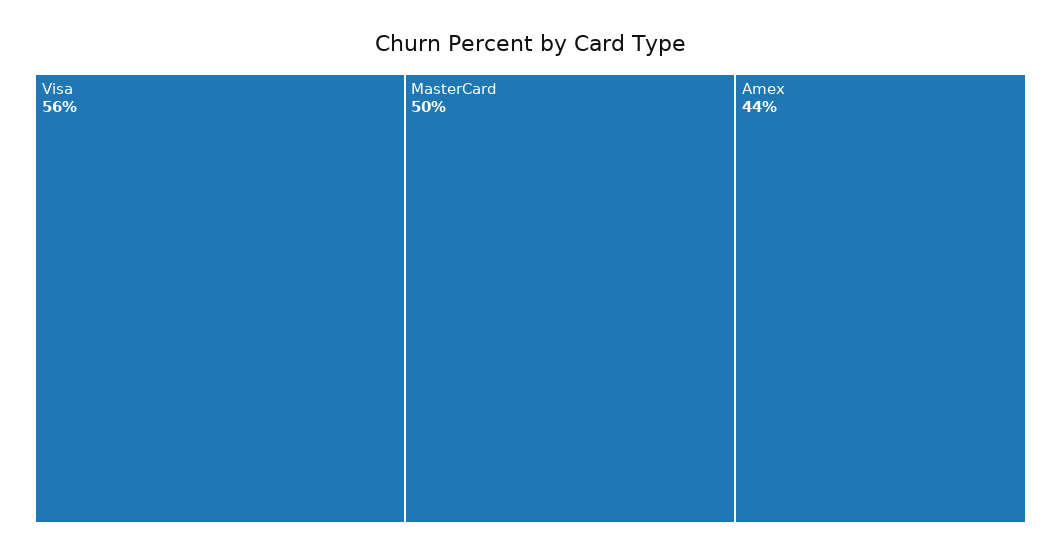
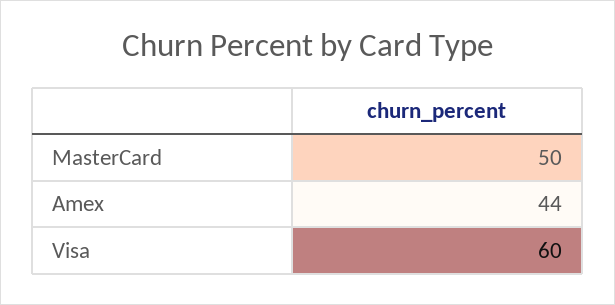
  {
-   "Visa": 56,
+   "Visa": 60,
    "MasterCard": 50,
    "Amex": 44
  }

